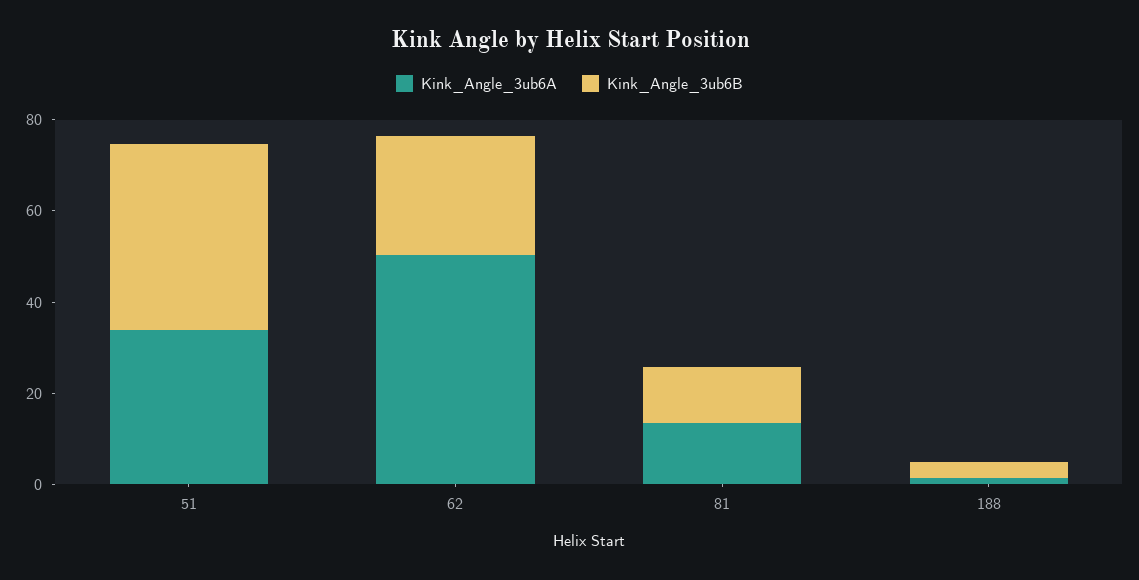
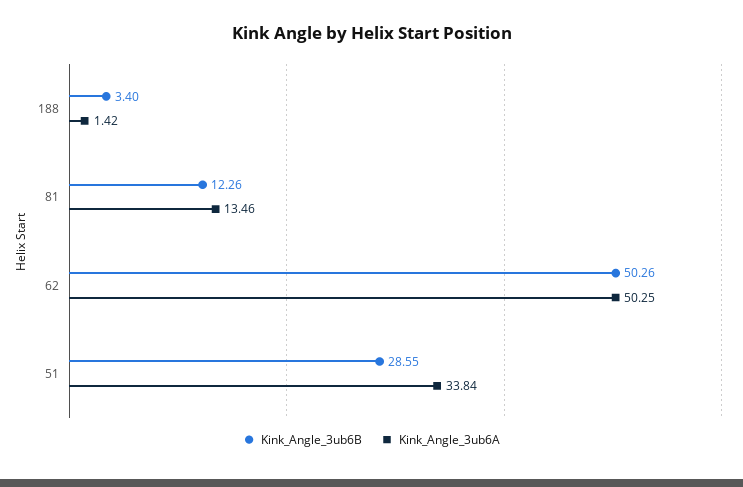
  {
    "Kink_Angle_3ub6A": {
      "51": 33.84,
      "62": 50.25,
      "81": 13.46,
      "188": 1.42
    },
    "Kink_Angle_3ub6B": {
-     "51": 40,
+     "51": 28.55,
-     "62": 25,
+     "62": 50.26,
      "81": 12.26,
      "188": 3.4
    }
  }

